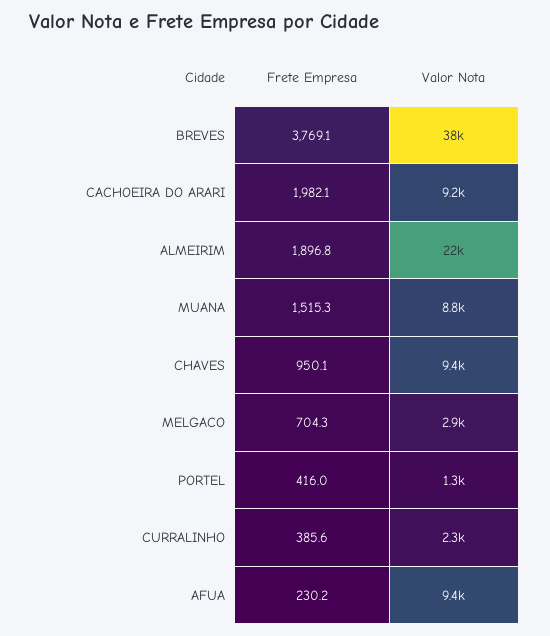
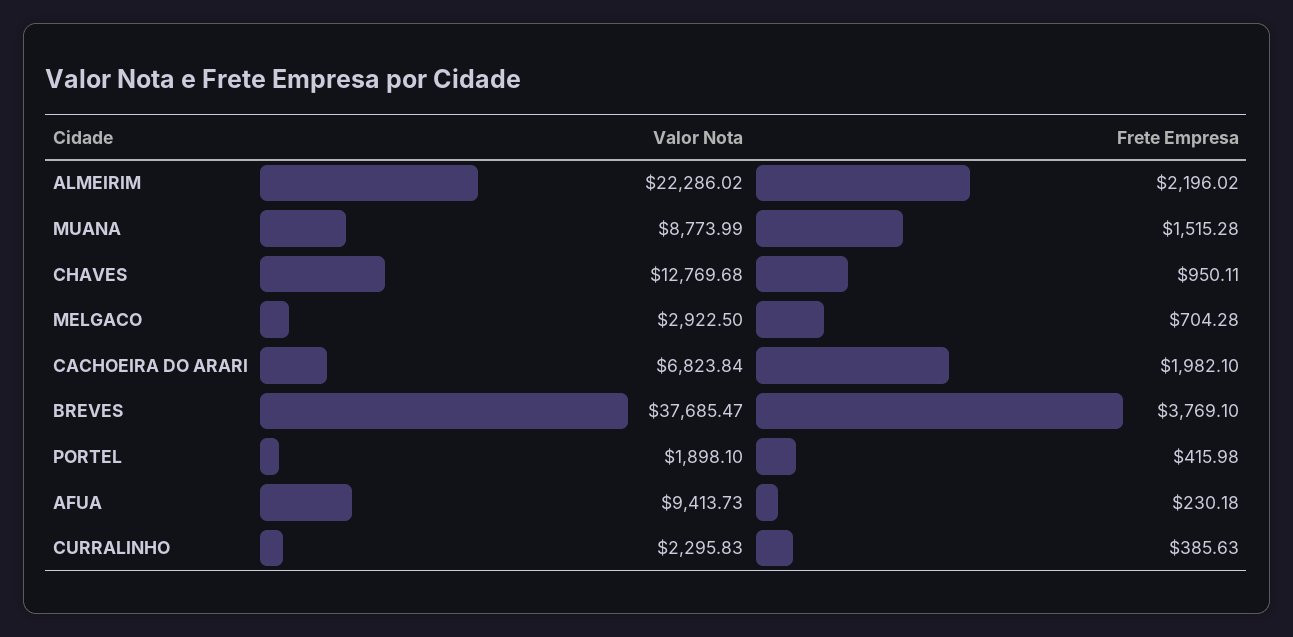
  {
    "Frete Empresa": {
      "BREVES": 3769.1,
      "CACHOEIRA DO ARARI": 1982.1,
-     "ALMEIRIM": 1896.8,
+     "ALMEIRIM": 2196.02,
      "MUANA": 1515.28,
      "CHAVES": 950.11,
      "MELGACO": 704.28,
      "PORTEL": 415.98,
      "CURRALINHO": 385.63,
      "AFUA": 230.18
    },
    "Valor Nota": {
      "BREVES": 37685.47,
-     "CACHOEIRA DO ARARI": 9200,
+     "CACHOEIRA DO ARARI": 6823.84,
      "ALMEIRIM": 22286.02,
      "MUANA": 8773.99,
-     "CHAVES": 9400,
+     "CHAVES": 12769.68,
      "MELGACO": 2922.5,
-     "PORTEL": 1300,
+     "PORTEL": 1898.1,
      "CURRALINHO": 2295.83,
      "AFUA": 9413.73
    }
  }

